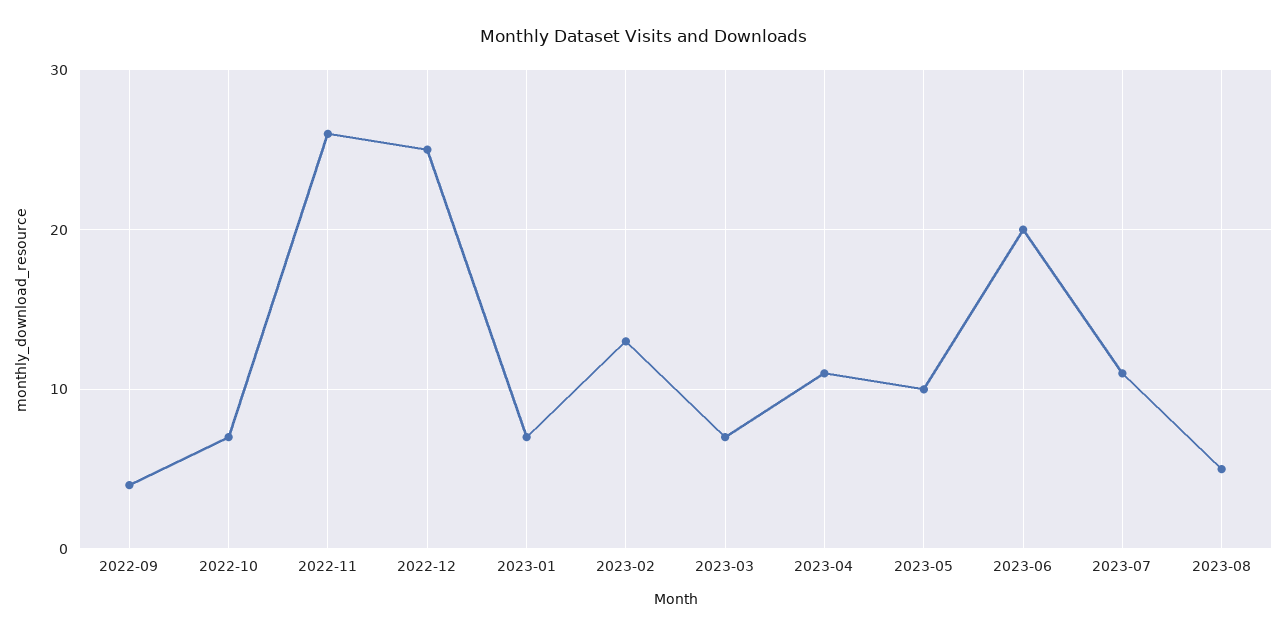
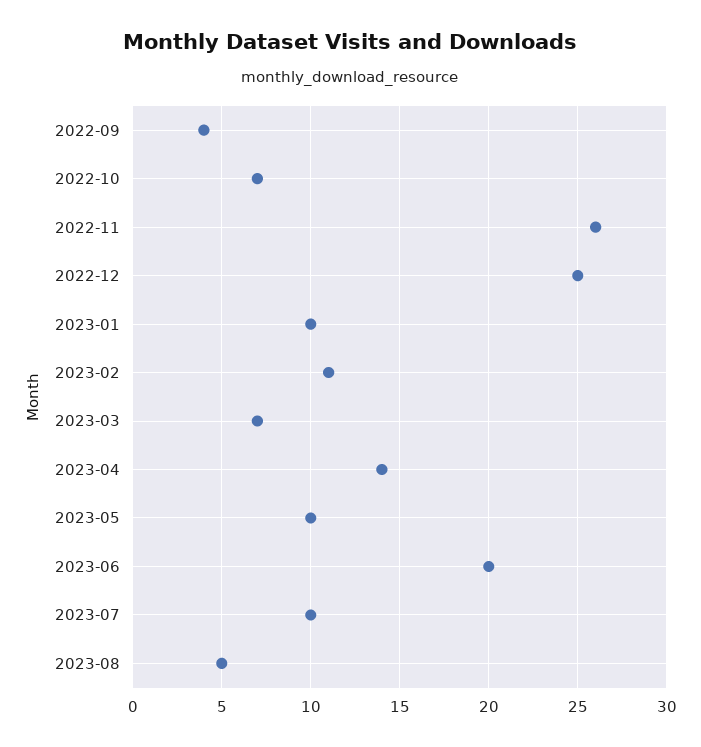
  {
    "2022-09": 4,
    "2022-10": 7,
    "2022-11": 26,
    "2022-12": 25,
-   "2023-01": 7,
+   "2023-01": 10,
-   "2023-02": 13,
+   "2023-02": 11,
    "2023-03": 7,
-   "2023-04": 11,
+   "2023-04": 14,
    "2023-05": 10,
    "2023-06": 20,
-   "2023-07": 11,
+   "2023-07": 10,
    "2023-08": 5
  }

